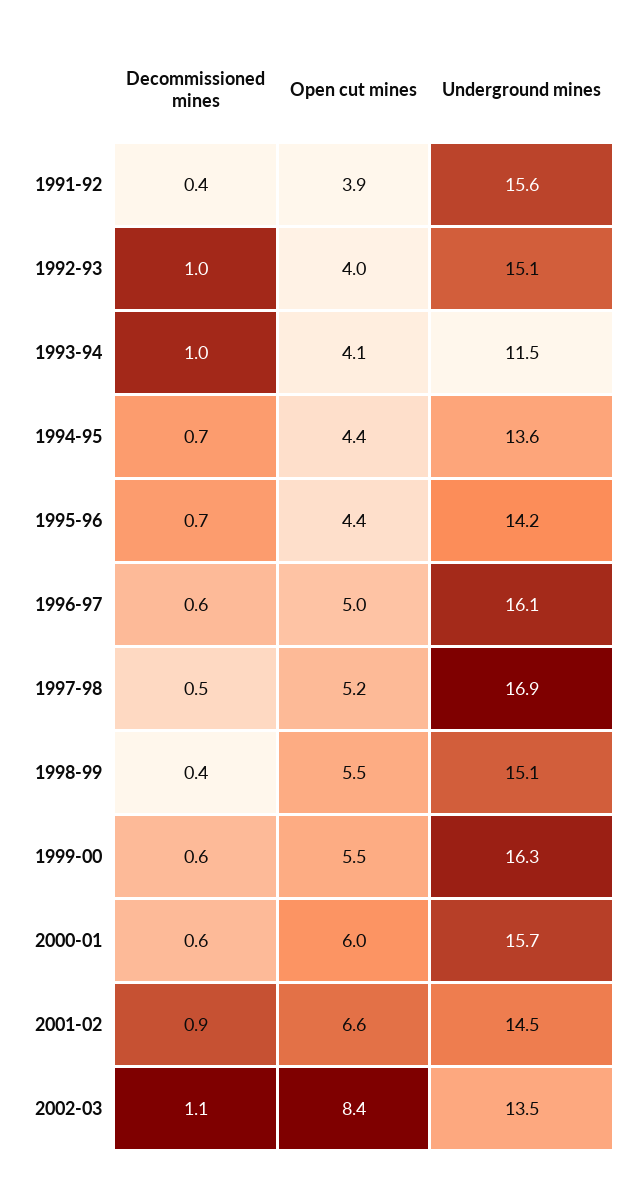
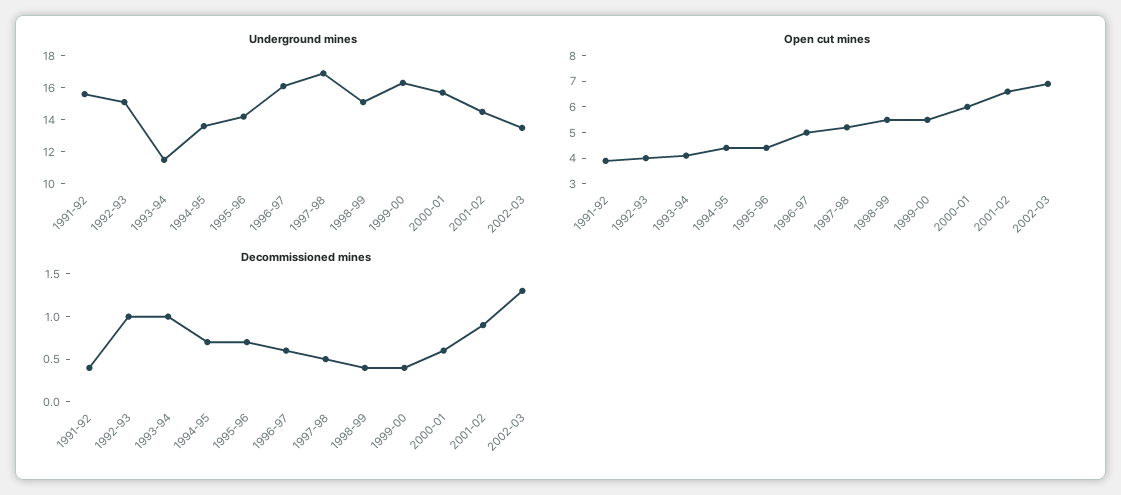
  {
    "Decommissioned mines": {
      "1991-92": 0.4,
      "1992-93": 1,
      "1993-94": 1,
      "1994-95": 0.7,
      "1995-96": 0.7,
      "1996-97": 0.6,
      "1997-98": 0.5,
      "1998-99": 0.4,
-     "1999-00": 0.6,
+     "1999-00": 0.4,
      "2000-01": 0.6,
      "2001-02": 0.9,
-     "2002-03": 1.1
+     "2002-03": 1.3
    },
    "Open cut mines": {
      "1991-92": 3.9,
      "1992-93": 4,
      "1993-94": 4.1,
      "1994-95": 4.4,
      "1995-96": 4.4,
      "1996-97": 5,
      "1997-98": 5.2,
      "1998-99": 5.5,
      "1999-00": 5.5,
      "2000-01": 6,
      "2001-02": 6.6,
-     "2002-03": 8.4
+     "2002-03": 7
    },
    "Underground mines": {
      "1991-92": 15.6,
      "1992-93": 15.1,
      "1993-94": 11.5,
      "1994-95": 13.6,
      "1995-96": 14.2,
      "1996-97": 16.1,
      "1997-98": 16.9,
      "1998-99": 15.1,
      "1999-00": 16.3,
      "2000-01": 15.7,
      "2001-02": 14.5,
      "2002-03": 13.5
    }
  }

